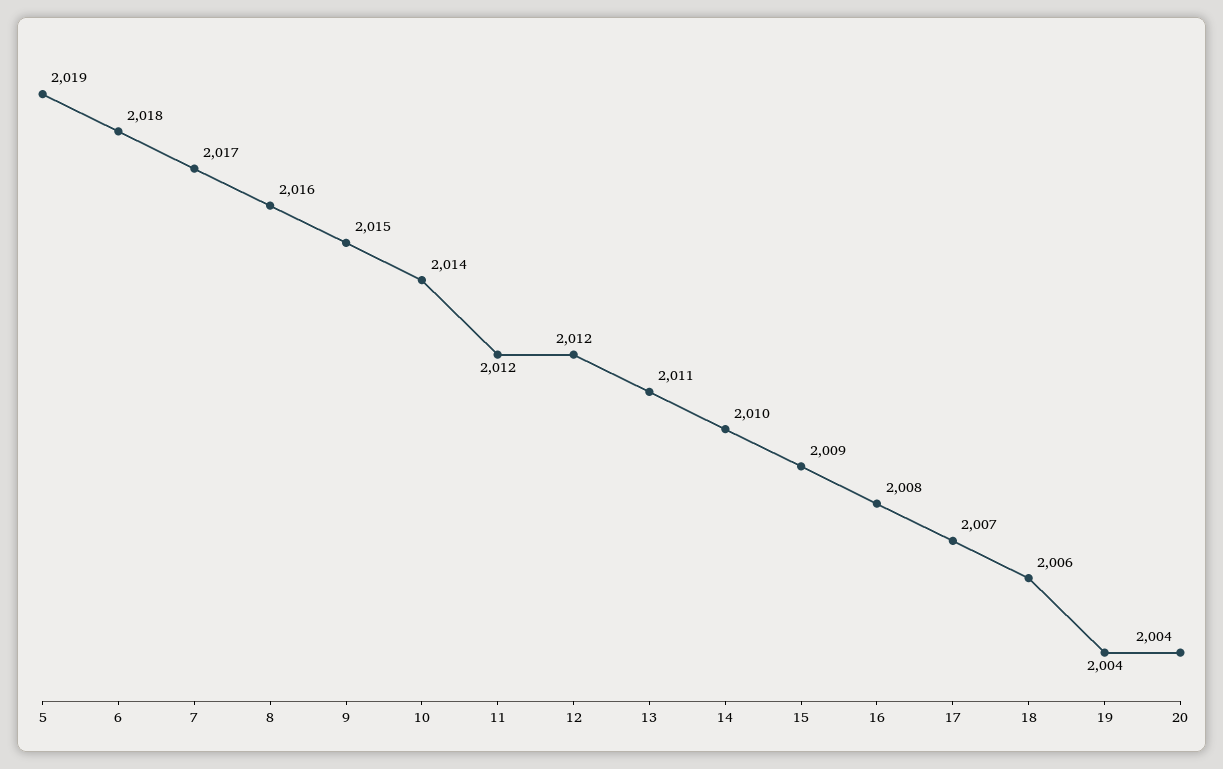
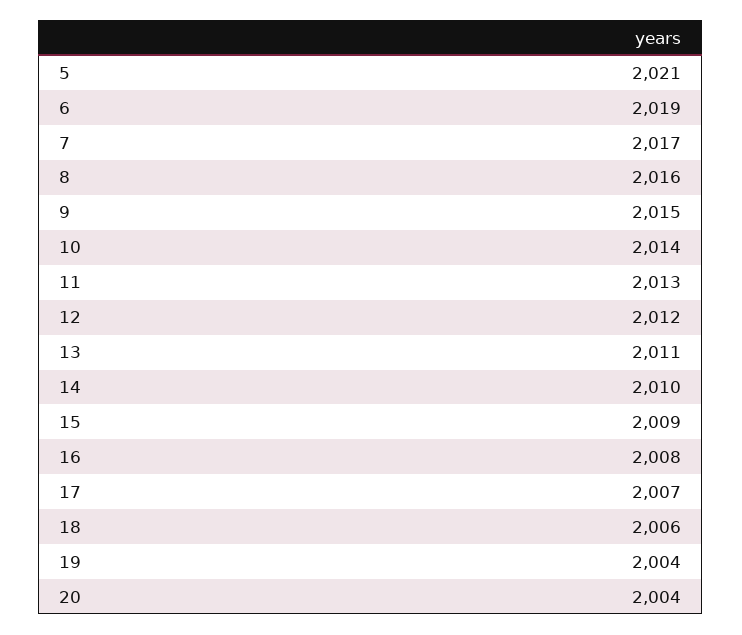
  {
-   "5": 2019,
+   "5": 2021,
-   "6": 2018,
+   "6": 2019,
    "7": 2017,
    "8": 2016,
    "9": 2015,
    "10": 2014,
-   "11": 2012,
+   "11": 2013,
    "12": 2012,
    "13": 2011,
    "14": 2010,
    "15": 2009,
    "16": 2008,
    "17": 2007,
    "18": 2006,
    "19": 2004,
    "20": 2004
  }

